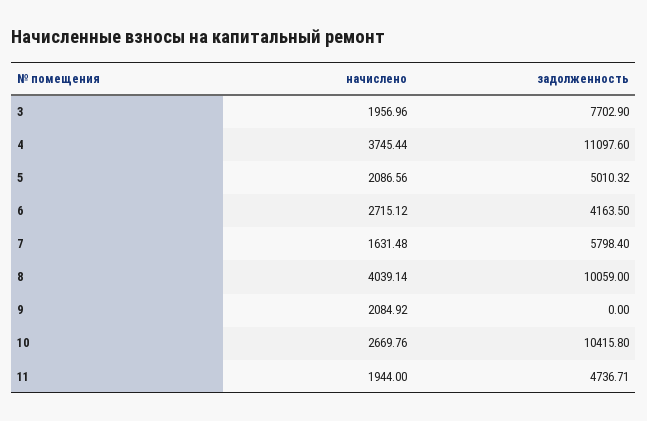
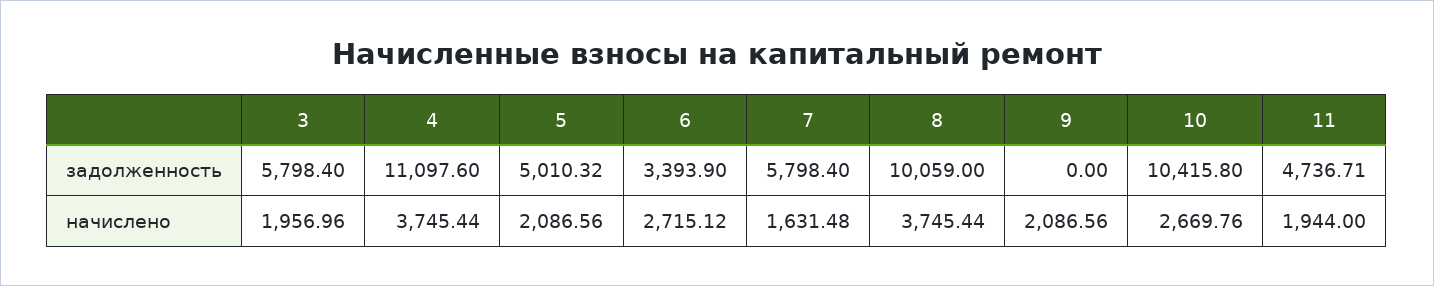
  {
    "начислено": {
      "3": 1956.96,
      "4": 3745.44,
      "5": 2086.56,
      "6": 2715.12,
      "7": 1631.48,
-     "8": 4039.14,
+     "8": 3745.44,
-     "9": 2084.92,
+     "9": 2086.56,
      "10": 2669.76,
      "11": 1944
    },
    "задолженность": {
-     "3": 7702.9,
+     "3": 5798.4,
      "4": 11097.6,
      "5": 5010.32,
-     "6": 4163.5,
+     "6": 3393.9,
      "7": 5798.4,
      "8": 10059,
      "9": 0,
      "10": 10415.8,
      "11": 4736.71
    }
  }

